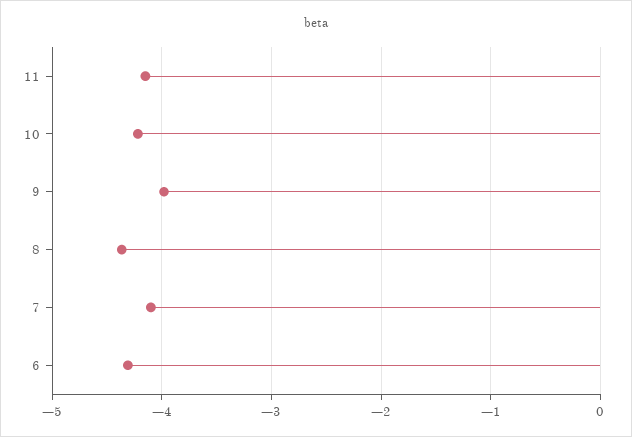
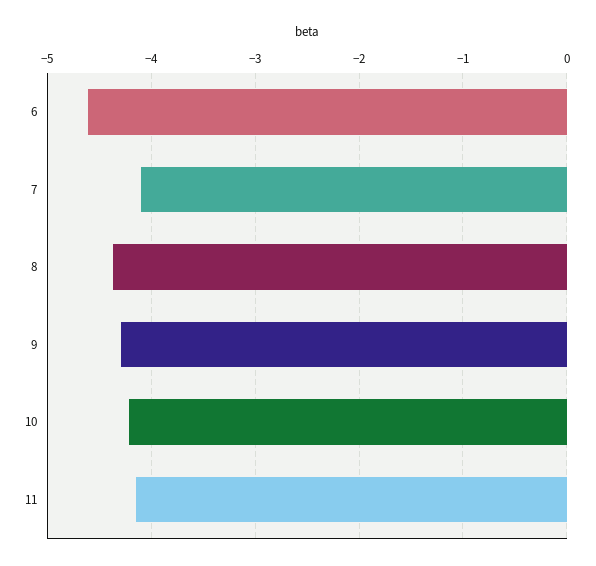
  {
    "11": -4.2,
    "10": -4.2,
-   "9": -4,
+   "9": -4.3,
    "8": -4.4,
    "7": -4.1,
-   "6": -4.3
+   "6": -4.6
  }

